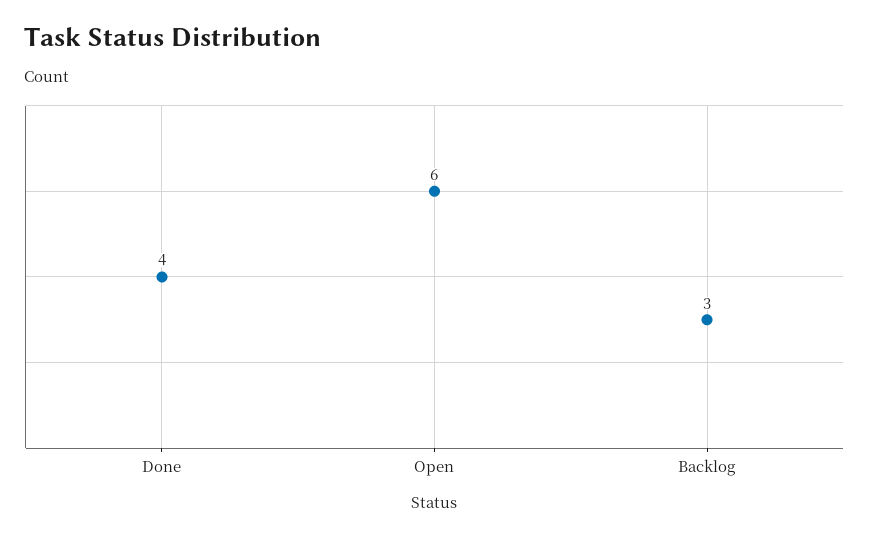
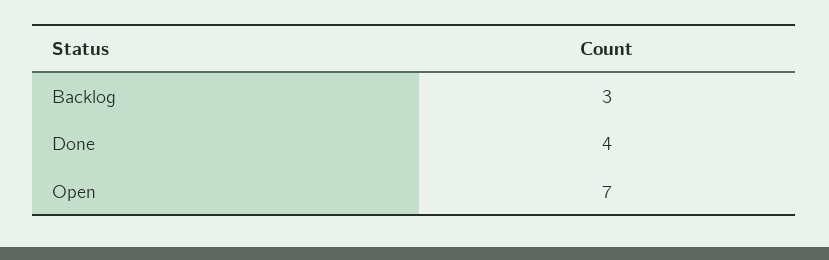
  {
    "Done": 4,
-   "Open": 6,
+   "Open": 7,
    "Backlog": 3
  }

